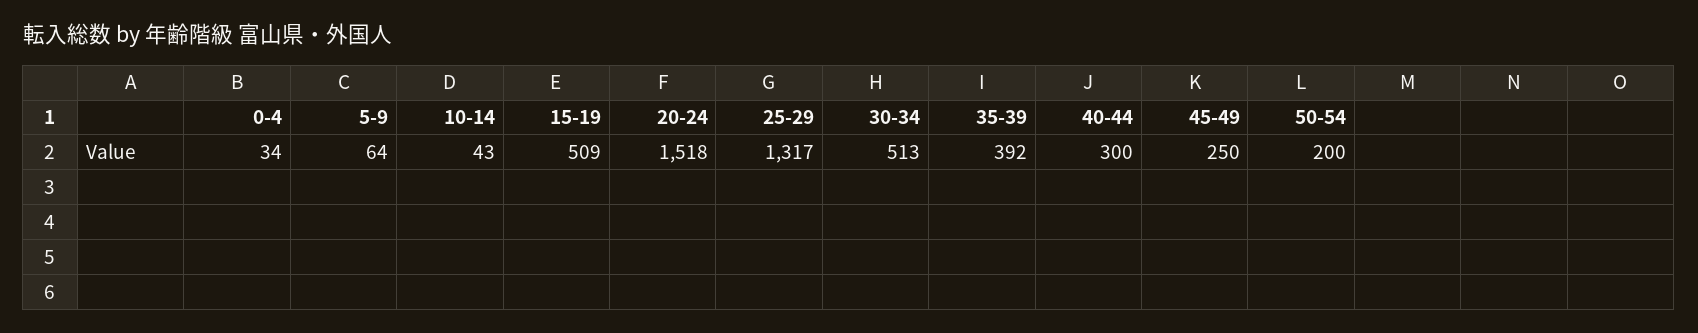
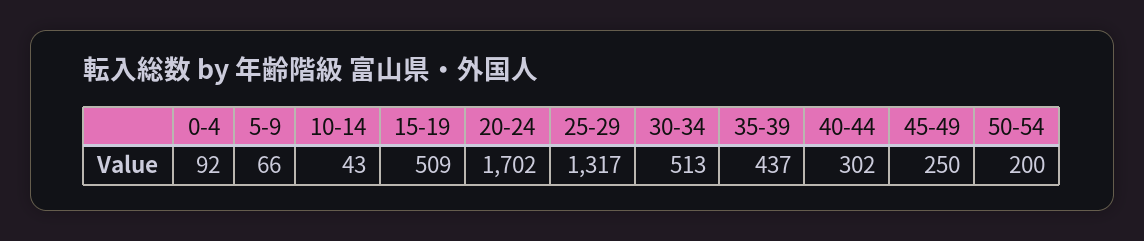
  {
-   "0-4": 34,
+   "0-4": 92,
-   "5-9": 64,
+   "5-9": 66,
    "10-14": 43,
    "15-19": 509,
-   "20-24": 1518,
+   "20-24": 1702,
    "25-29": 1317,
    "30-34": 513,
-   "35-39": 392,
+   "35-39": 437,
-   "40-44": 300,
+   "40-44": 302,
    "45-49": 250,
    "50-54": 200
  }

